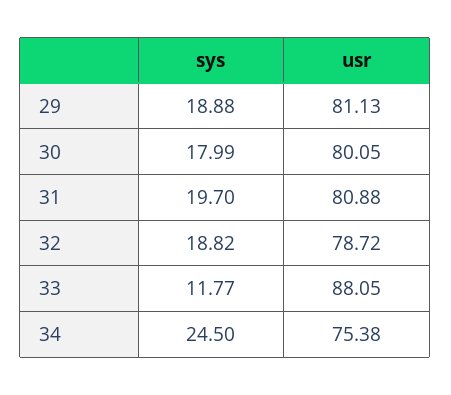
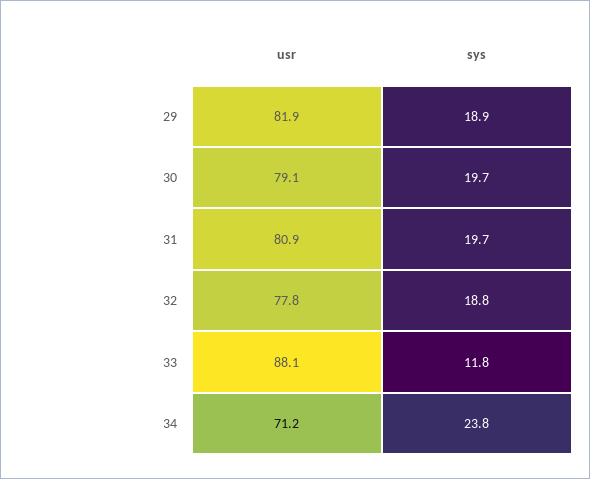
  {
    "sys": {
      "29": 18.88,
-     "30": 17.99,
+     "30": 19.7,
      "31": 19.7,
      "32": 18.82,
      "33": 11.77,
-     "34": 24.5
+     "34": 23.8
    },
    "usr": {
-     "29": 81.13,
+     "29": 81.9,
-     "30": 80.05,
+     "30": 79.1,
      "31": 80.88,
-     "32": 78.72,
+     "32": 77.8,
      "33": 88.05,
-     "34": 75.38
+     "34": 71.2
    }
  }

